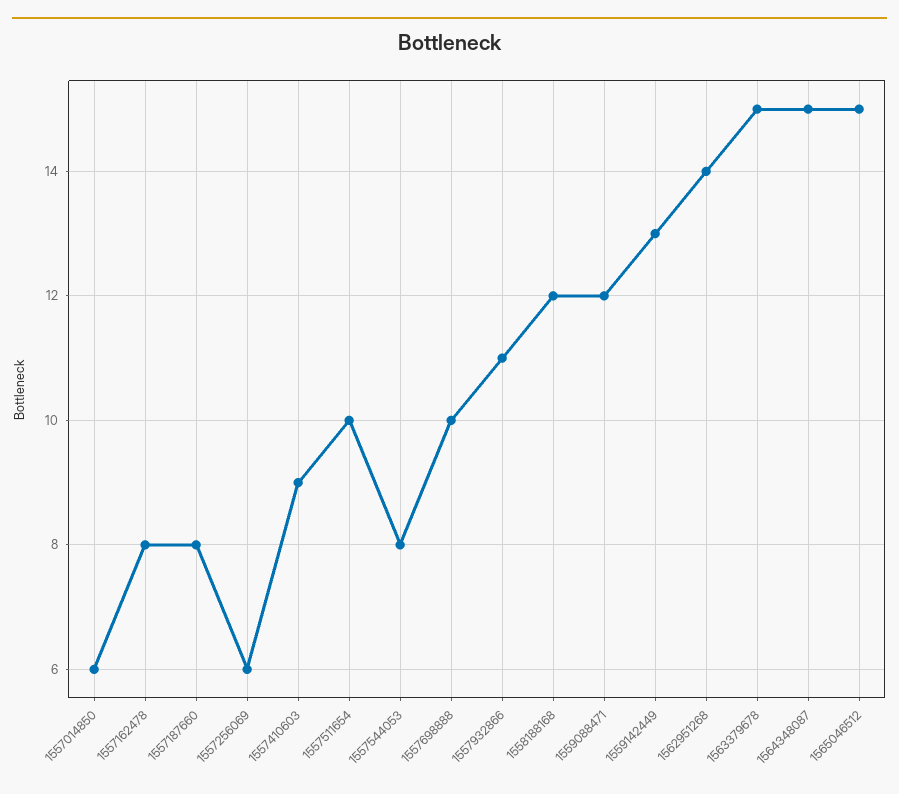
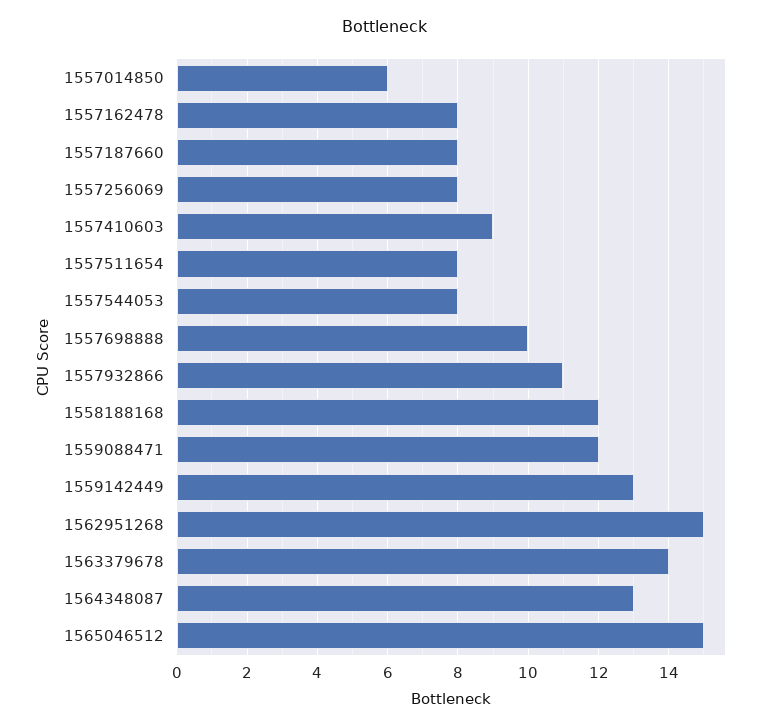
  {
    "1557014850": 6,
    "1557162478": 8,
    "1557187660": 8,
-   "1557256069": 6,
+   "1557256069": 8,
    "1557410603": 9,
-   "1557511654": 10,
+   "1557511654": 8,
    "1557544053": 8,
    "1557698888": 10,
    "1557932866": 11,
    "1558188168": 12,
    "1559088471": 12,
    "1559142449": 13,
-   "1562951268": 14,
+   "1562951268": 15,
-   "1563379678": 15,
+   "1563379678": 14,
-   "1564348087": 15,
+   "1564348087": 13,
    "1565046512": 15
  }

